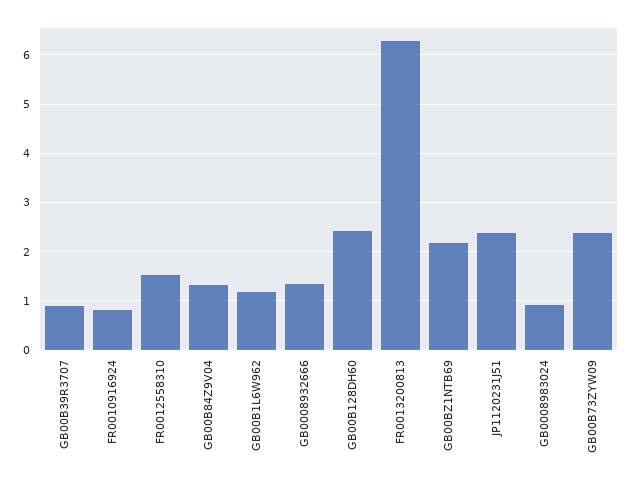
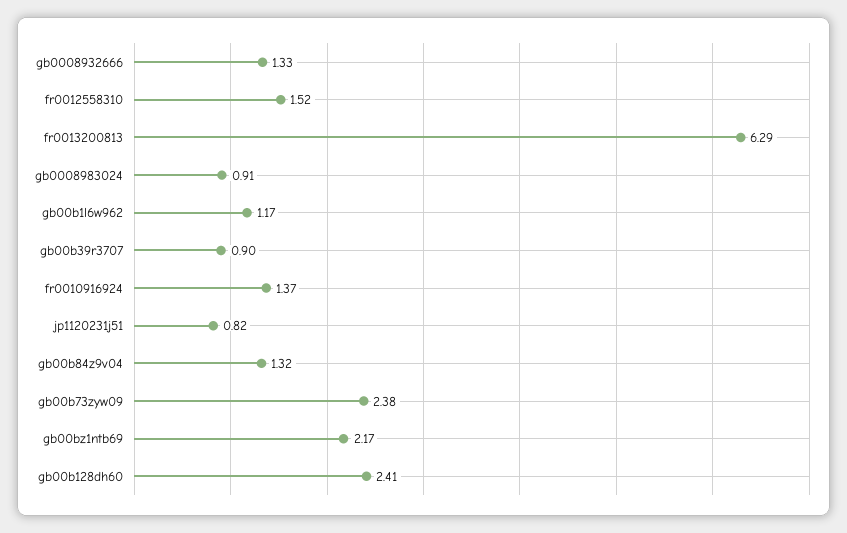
  {
    "GB00B39R3707": 0.9,
-   "FR0010916924": 0.8,
+   "FR0010916924": 1.37,
    "FR0012558310": 1.52,
    "GB00B84Z9V04": 1.32,
    "GB00B1L6W962": 1.17,
    "GB0008932666": 1.33,
    "GB00B128DH60": 2.41,
    "FR0013200813": 6.29,
    "GB00BZ1NTB69": 2.17,
-   "JP1120231J51": 2.4,
+   "JP1120231J51": 0.82,
    "GB0008983024": 0.91,
    "GB00B73ZYW09": 2.38
  }

